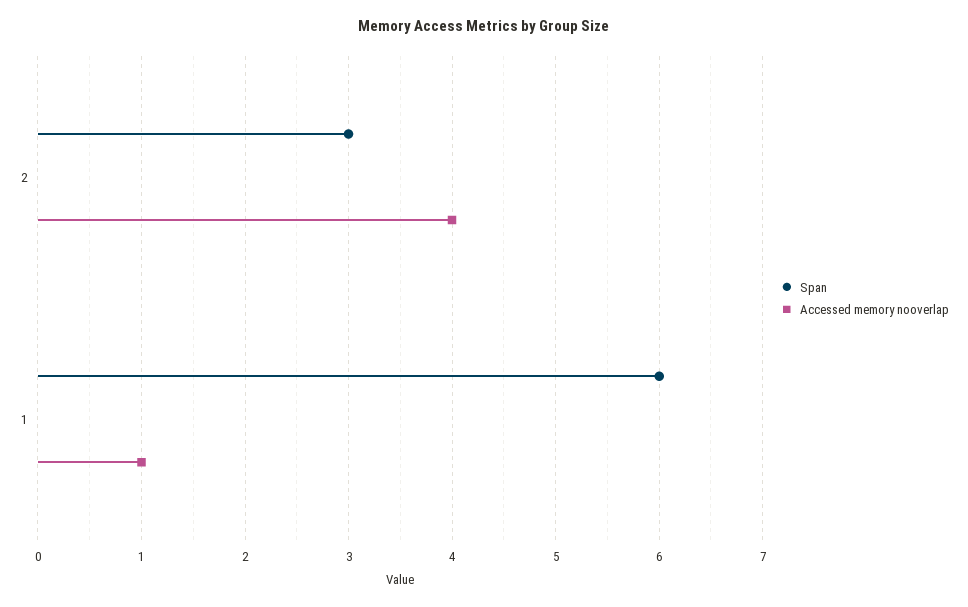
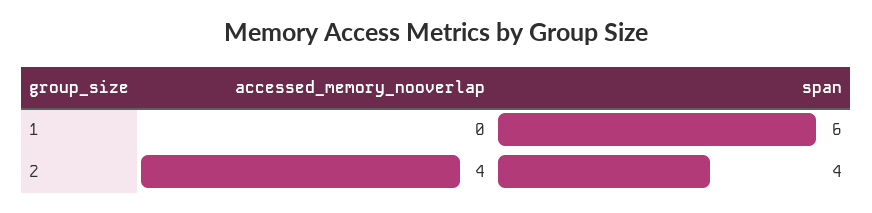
  {
    "Span": {
-     "2": 3,
+     "2": 4,
      "1": 6
    },
    "Accessed memory nooverlap": {
      "2": 4,
-     "1": 1
+     "1": 0
    }
  }

